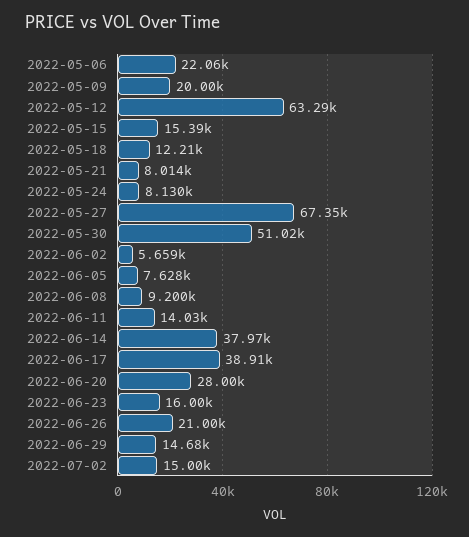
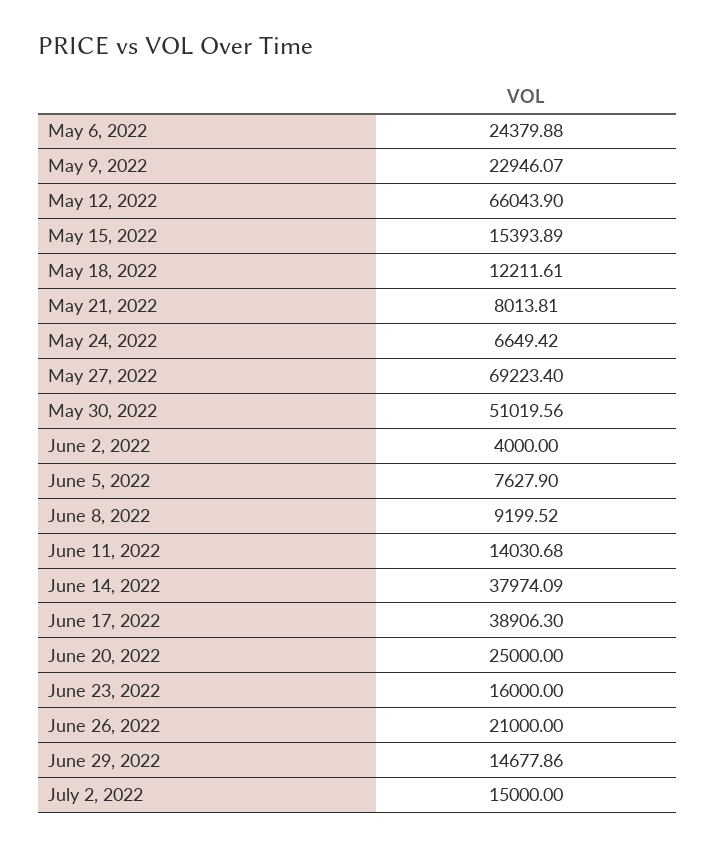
  {
-   "2022-05-06": 22060,
+   "2022-05-06": 24379.88,
-   "2022-05-09": 20000,
+   "2022-05-09": 22946.07,
-   "2022-05-12": 63290,
+   "2022-05-12": 66043.9,
    "2022-05-15": 15393.89,
    "2022-05-18": 12211.61,
    "2022-05-21": 8013.81,
-   "2022-05-24": 8130,
+   "2022-05-24": 6649.42,
-   "2022-05-27": 67350,
+   "2022-05-27": 69223.4,
    "2022-05-30": 51019.56,
-   "2022-06-02": 5659,
+   "2022-06-02": 4000,
    "2022-06-05": 7627.9,
    "2022-06-08": 9199.52,
    "2022-06-11": 14030.68,
    "2022-06-14": 37974.09,
    "2022-06-17": 38906.3,
-   "2022-06-20": 28000,
+   "2022-06-20": 25000,
    "2022-06-23": 16000,
    "2022-06-26": 21000,
    "2022-06-29": 14677.86,
    "2022-07-02": 15000
  }

